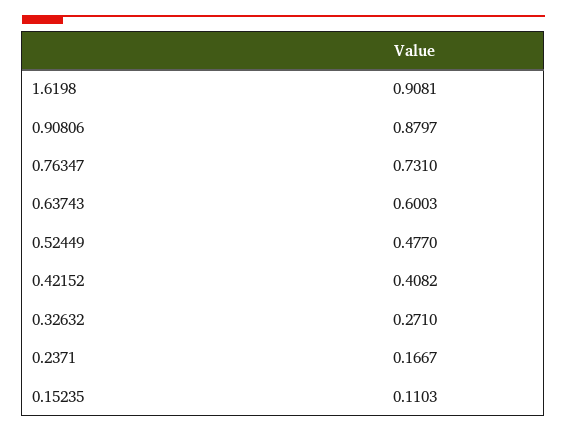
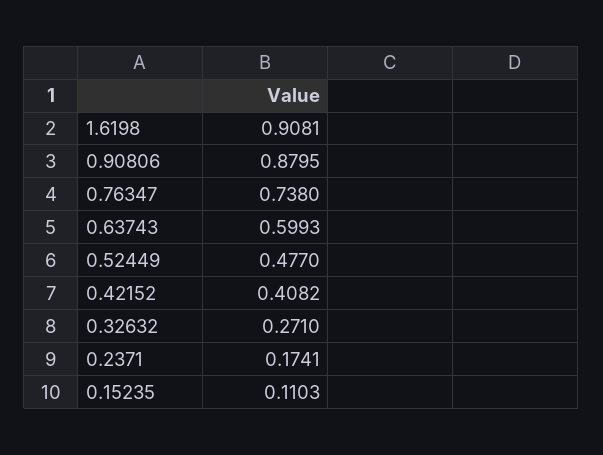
  {
    "1.6198": 0.9081,
-   "0.90806": 0.8797,
+   "0.90806": 0.8795,
-   "0.76347": 0.731,
+   "0.76347": 0.738,
-   "0.63743": 0.6003,
+   "0.63743": 0.5993,
    "0.52449": 0.477,
    "0.42152": 0.4082,
    "0.32632": 0.271,
-   "0.2371": 0.1667,
+   "0.2371": 0.1741,
    "0.15235": 0.1103
  }

